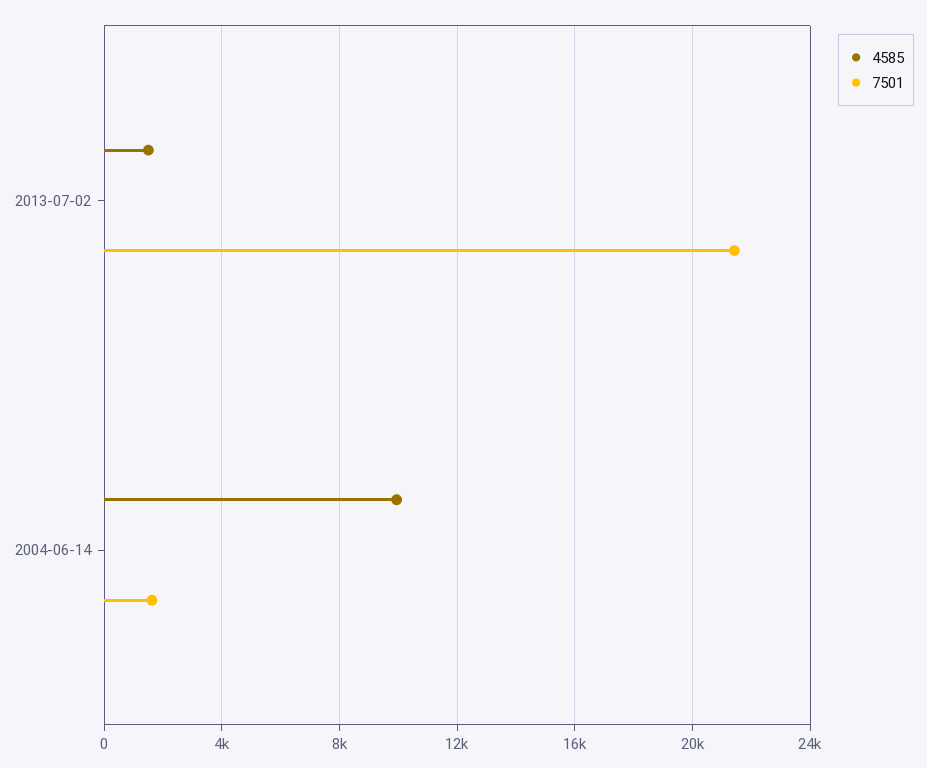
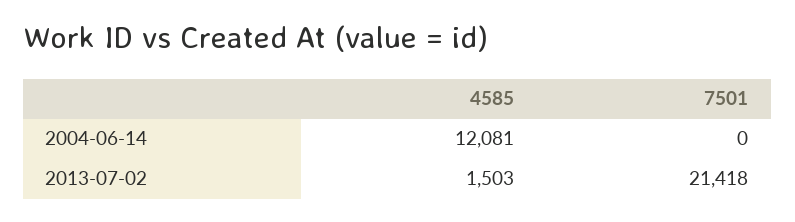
  {
    "4585": {
      "2013-07-02": 1503,
-     "2004-06-14": 10000
+     "2004-06-14": 12081
    },
    "7501": {
      "2013-07-02": 21418,
-     "2004-06-14": 1500
+     "2004-06-14": 0
    }
  }

